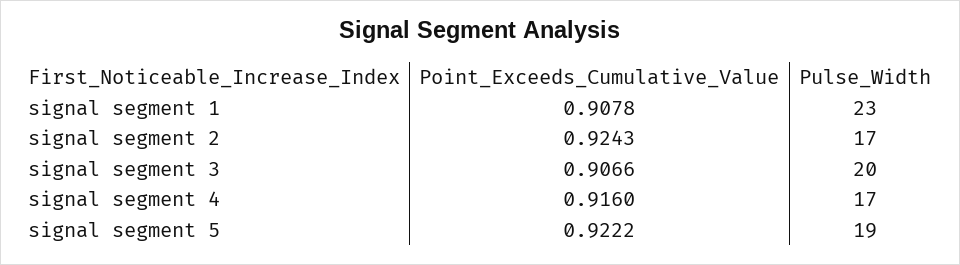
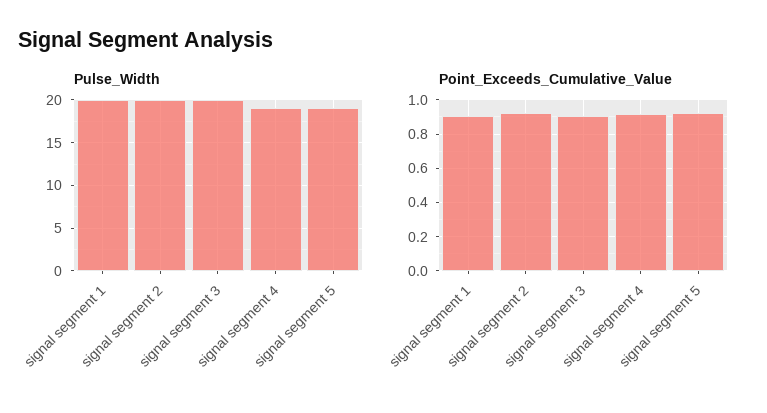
  {
    "Point_Exceeds_Cumulative_Value": {
      "signal segment 1": 0.9078,
      "signal segment 2": 0.9243,
      "signal segment 3": 0.9066,
      "signal segment 4": 0.916,
      "signal segment 5": 0.9222
    },
    "Pulse_Width": {
-     "signal segment 1": 23,
+     "signal segment 1": 20,
-     "signal segment 2": 17,
+     "signal segment 2": 20,
      "signal segment 3": 20,
-     "signal segment 4": 17,
+     "signal segment 4": 19,
      "signal segment 5": 19
    }
  }

